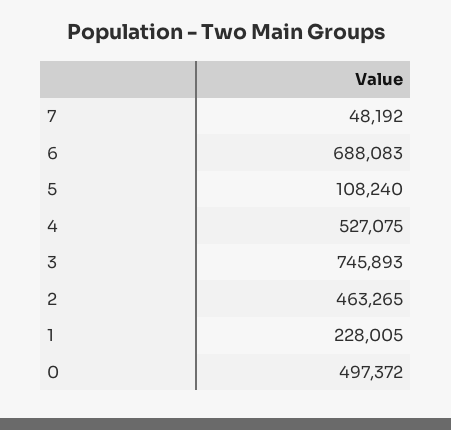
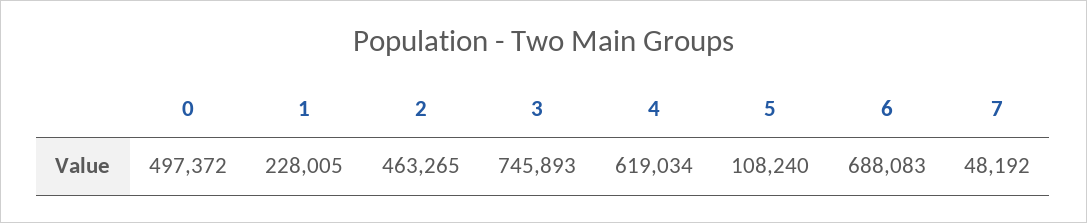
  {
    "7": 48192,
    "6": 688083,
    "5": 108240,
-   "4": 527075,
+   "4": 619034,
    "3": 745893,
    "2": 463265,
    "1": 228005,
    "0": 497372
  }

